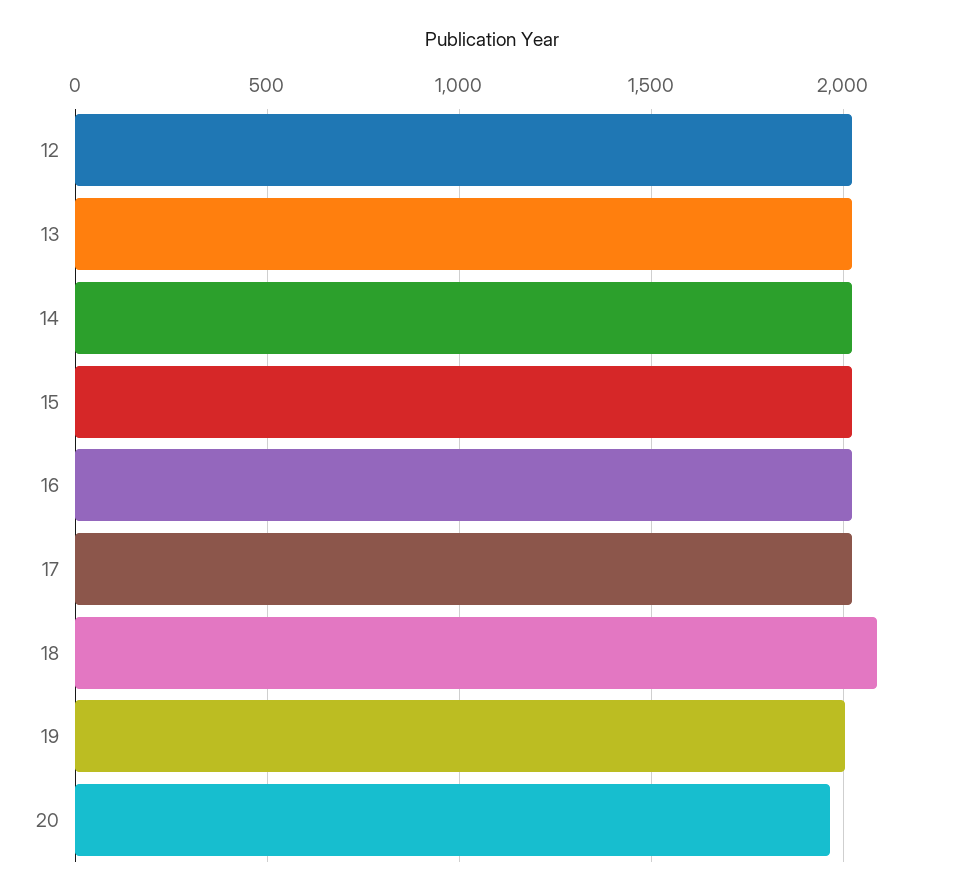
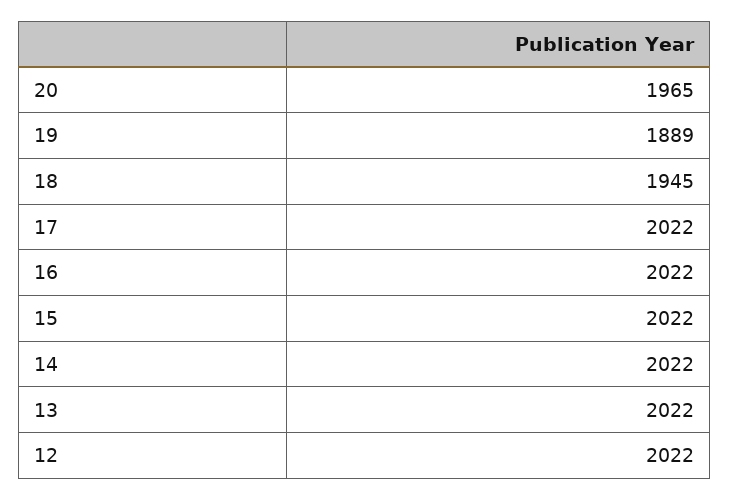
  {
    "12": 2022,
    "13": 2022,
    "14": 2022,
    "15": 2022,
    "16": 2022,
    "17": 2022,
-   "18": 2100,
+   "18": 1945,
-   "19": 2000,
+   "19": 1889,
    "20": 1965
  }

